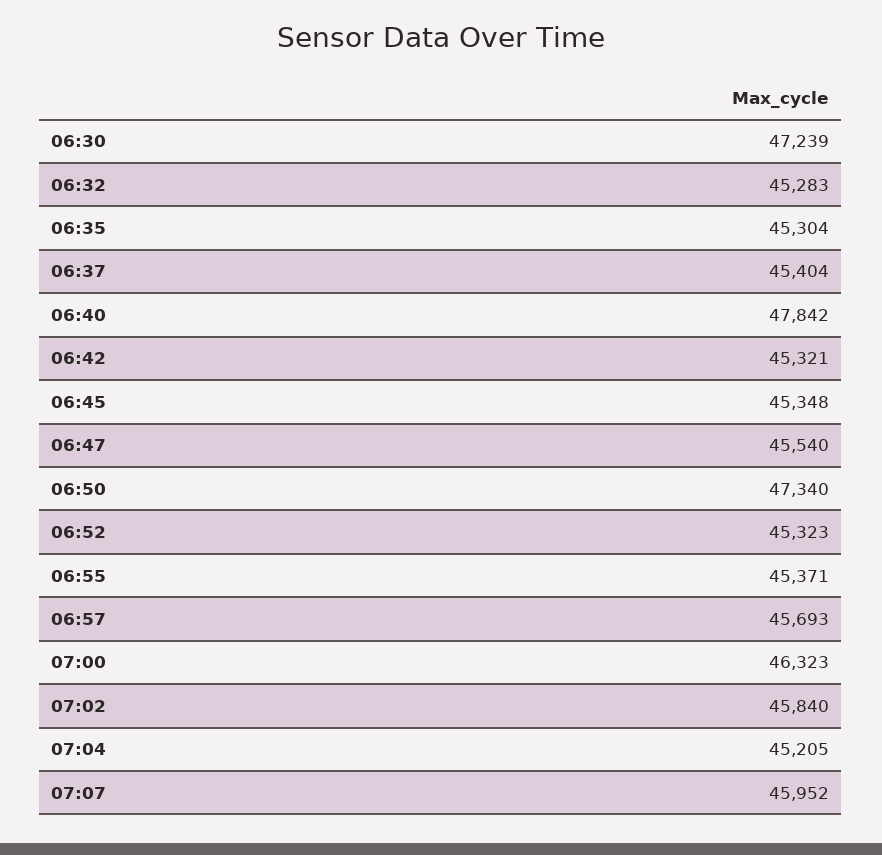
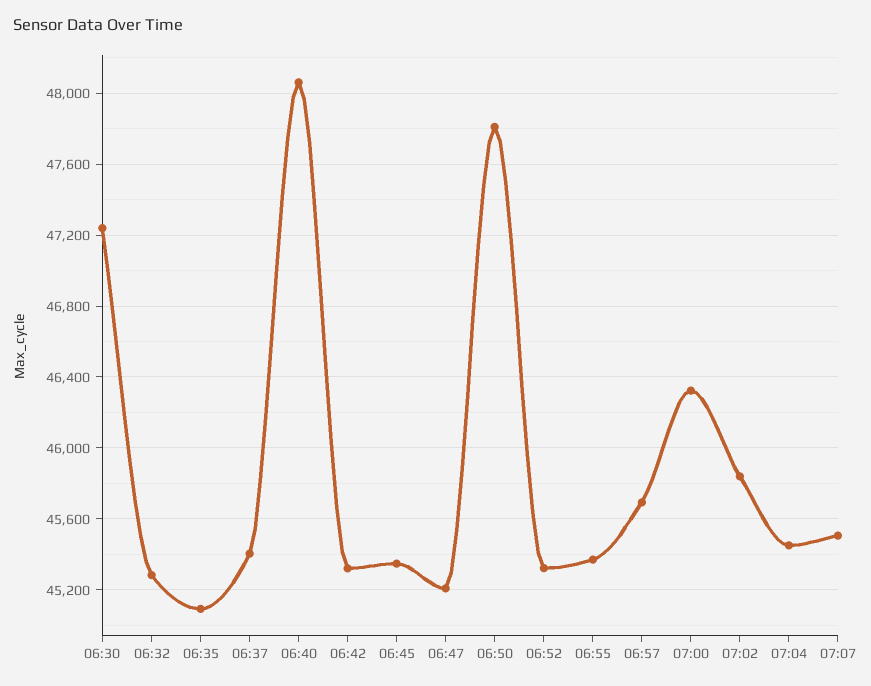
  {
    "06:30": 47239,
    "06:32": 45283,
-   "06:35": 45304,
+   "06:35": 45100,
    "06:37": 45404,
-   "06:40": 47842,
+   "06:40": 48050,
    "06:42": 45321,
    "06:45": 45348,
-   "06:47": 45540,
+   "06:47": 45200,
-   "06:50": 47340,
+   "06:50": 47800,
    "06:52": 45323,
    "06:55": 45371,
    "06:57": 45693,
    "07:00": 46323,
    "07:02": 45840,
-   "07:04": 45205,
+   "07:04": 45450,
-   "07:07": 45952
+   "07:07": 45500
  }

